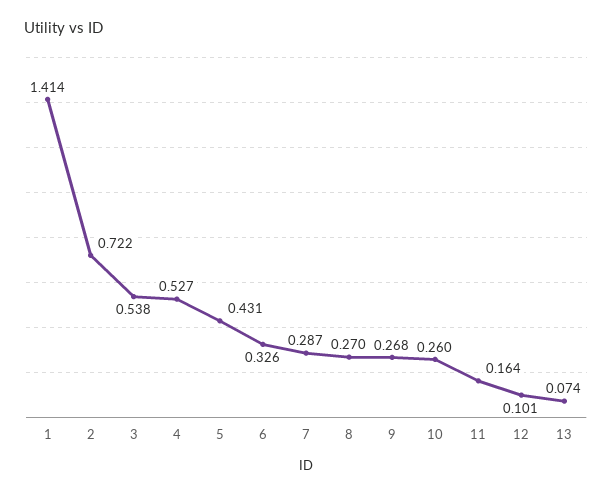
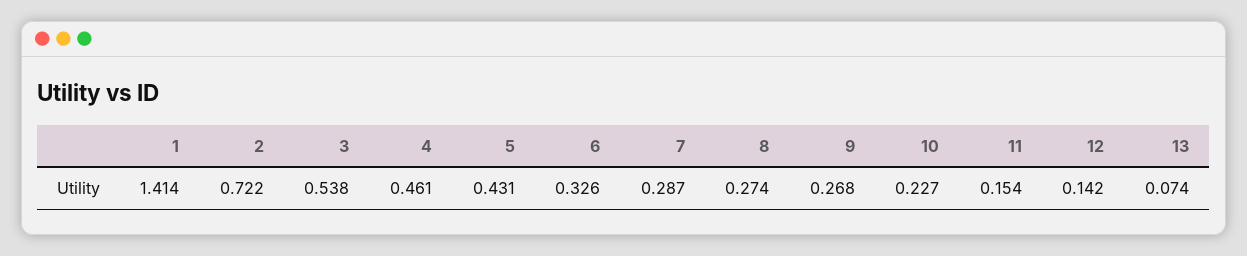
  {
    "1": 1.414,
    "2": 0.722,
    "3": 0.538,
-   "4": 0.527,
+   "4": 0.461,
    "5": 0.431,
    "6": 0.326,
    "7": 0.287,
-   "8": 0.27,
+   "8": 0.274,
    "9": 0.268,
-   "10": 0.26,
+   "10": 0.227,
-   "11": 0.164,
+   "11": 0.154,
-   "12": 0.101,
+   "12": 0.142,
    "13": 0.074
  }

